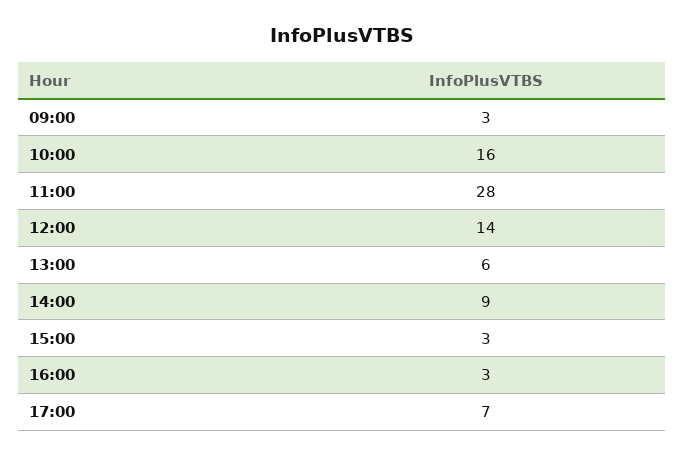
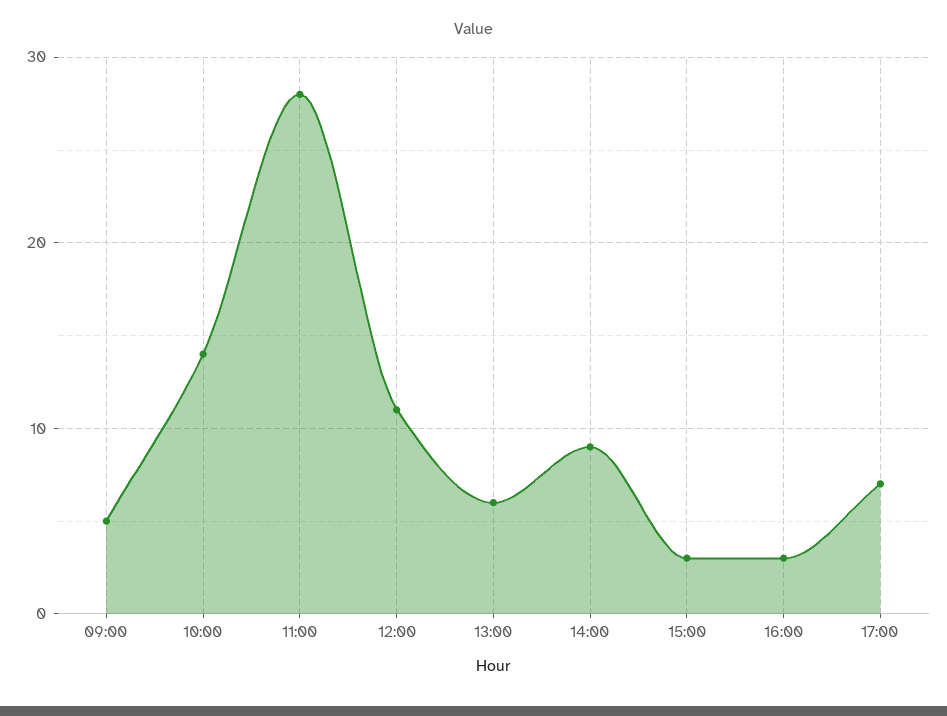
  {
-   "09:00": 3,
+   "09:00": 5,
-   "10:00": 16,
+   "10:00": 14,
    "11:00": 28,
-   "12:00": 14,
+   "12:00": 11,
    "13:00": 6,
    "14:00": 9,
    "15:00": 3,
    "16:00": 3,
    "17:00": 7
  }

